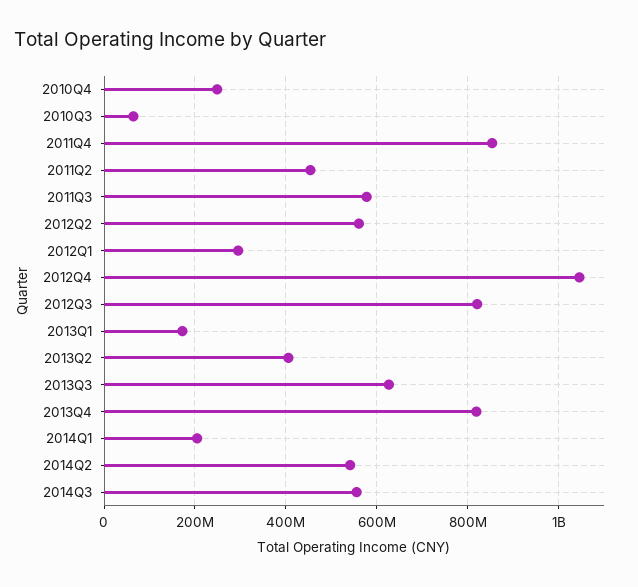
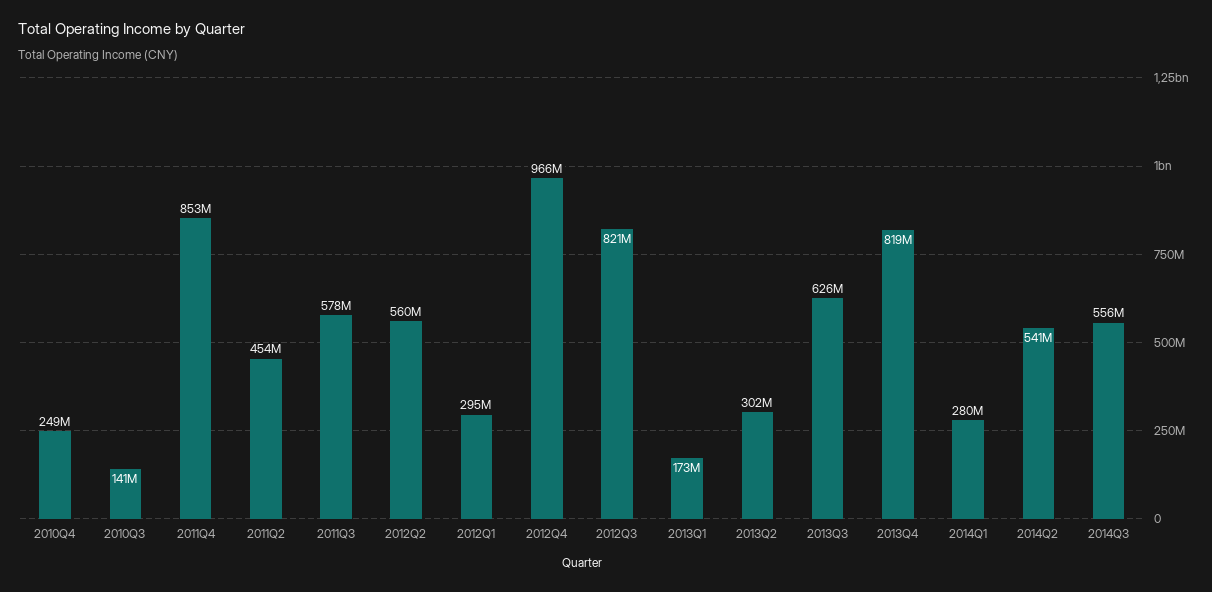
  {
    "2010Q4": 249000000,
-   "2010Q3": 60000000,
+   "2010Q3": 141000000,
    "2011Q4": 853000000,
    "2011Q2": 454000000,
    "2011Q3": 578000000,
    "2012Q2": 560000000,
    "2012Q1": 295000000,
-   "2012Q4": 1040000000,
+   "2012Q4": 966000000,
    "2012Q3": 821000000,
    "2013Q1": 173000000,
-   "2013Q2": 400000000,
+   "2013Q2": 302000000,
    "2013Q3": 626000000,
    "2013Q4": 819000000,
-   "2014Q1": 200000000,
+   "2014Q1": 280000000,
    "2014Q2": 541000000,
    "2014Q3": 556000000
  }

